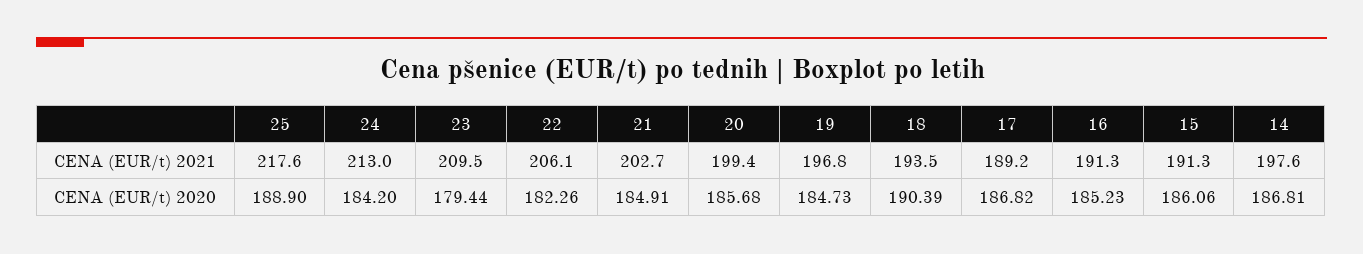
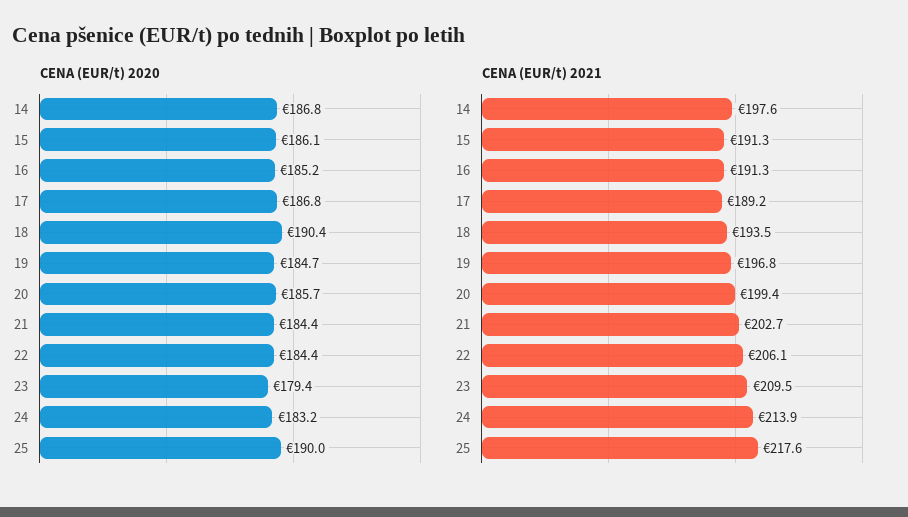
  {
    "CENA (EUR/t) 2021": {
      "25": 217.6,
-     "24": 213,
+     "24": 213.9,
      "23": 209.5,
      "22": 206.1,
      "21": 202.7,
      "20": 199.4,
      "19": 196.8,
      "18": 193.5,
      "17": 189.2,
      "16": 191.3,
      "15": 191.3,
      "14": 197.6
    },
    "CENA (EUR/t) 2020": {
-     "25": 188.9,
+     "25": 190,
-     "24": 184.2,
+     "24": 183.2,
      "23": 179.44,
-     "22": 182.26,
+     "22": 184.4,
-     "21": 184.91,
+     "21": 184.4,
      "20": 185.68,
      "19": 184.73,
      "18": 190.39,
      "17": 186.82,
      "16": 185.23,
      "15": 186.06,
      "14": 186.81
    }
  }

